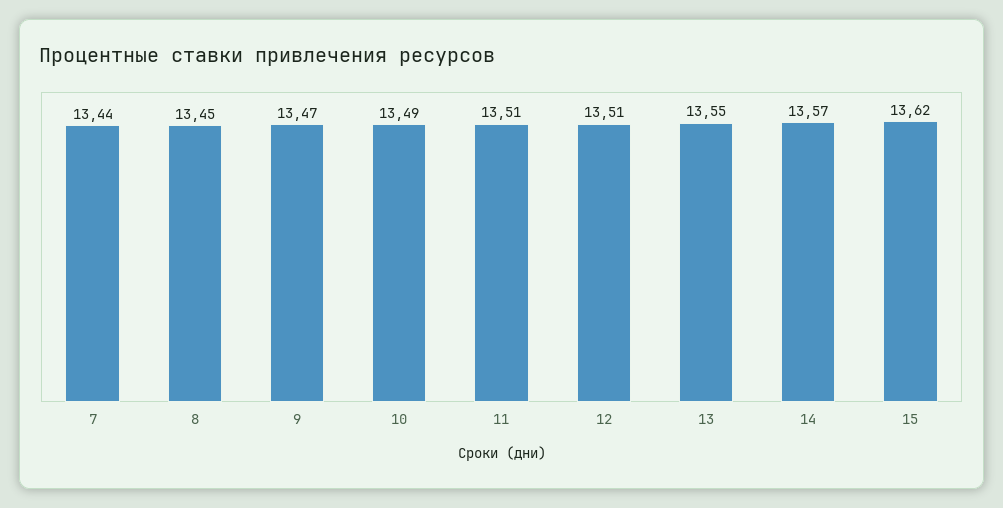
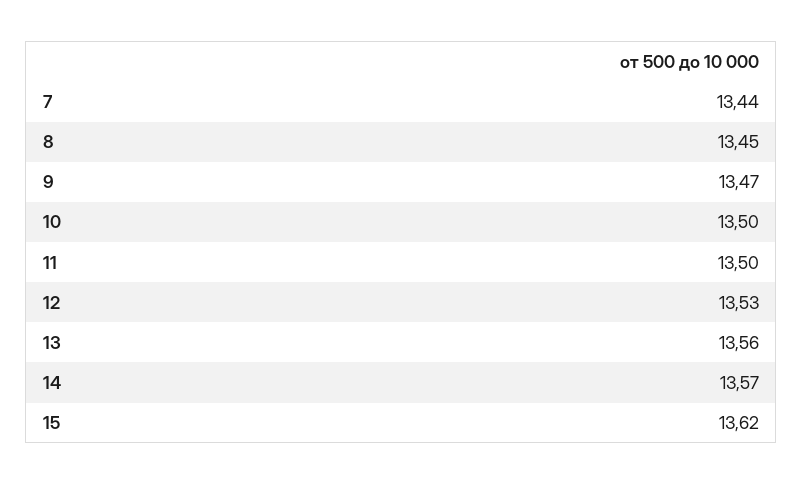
  {
    "7": 13.44,
    "8": 13.45,
    "9": 13.47,
-   "10": 13.49,
+   "10": 13.5,
-   "11": 13.51,
+   "11": 13.5,
-   "12": 13.51,
+   "12": 13.53,
-   "13": 13.55,
+   "13": 13.56,
    "14": 13.57,
    "15": 13.62
  }

